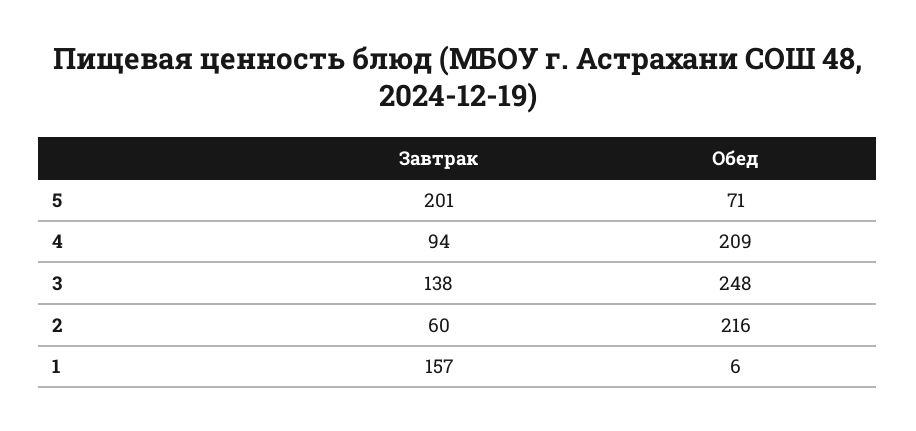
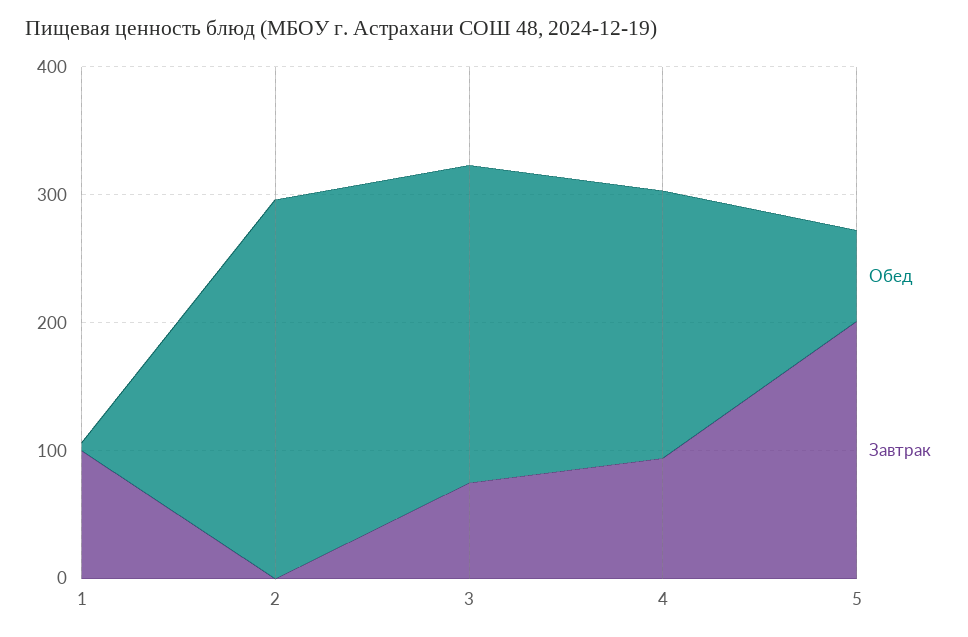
  {
    "Завтрак": {
      "5": 201,
      "4": 94,
-     "3": 138,
+     "3": 80,
-     "2": 60,
+     "2": 0,
-     "1": 157
+     "1": 100
    },
    "Обед": {
      "5": 71,
      "4": 209,
      "3": 248,
-     "2": 216,
+     "2": 300,
      "1": 6
    }
  }

